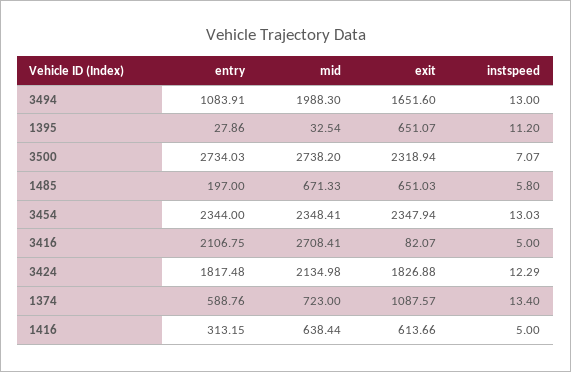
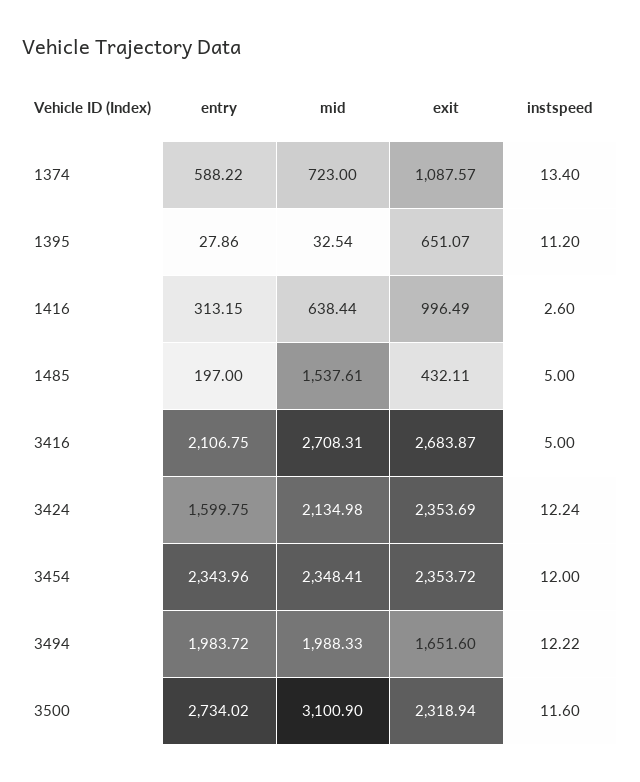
  {
    "entry": {
-     "3494": 1083.91,
+     "3494": 1983.72,
      "1395": 27.86,
-     "3500": 2734.03,
+     "3500": 2734.02,
      "1485": 197,
-     "3454": 2344,
+     "3454": 2343.96,
      "3416": 2106.75,
-     "3424": 1817.48,
+     "3424": 1599.75,
-     "1374": 588.76,
+     "1374": 588.22,
      "1416": 313.15
    },
    "mid": {
-     "3494": 1988.3,
+     "3494": 1988.33,
      "1395": 32.54,
-     "3500": 2738.2,
+     "3500": 3100.9,
-     "1485": 671.33,
+     "1485": 1537.61,
      "3454": 2348.41,
-     "3416": 2708.41,
+     "3416": 2708.31,
      "3424": 2134.98,
      "1374": 723,
      "1416": 638.44
    },
    "exit": {
      "3494": 1651.6,
      "1395": 651.07,
      "3500": 2318.94,
-     "1485": 651.03,
+     "1485": 432.11,
-     "3454": 2347.94,
+     "3454": 2353.72,
-     "3416": 82.07,
+     "3416": 2683.87,
-     "3424": 1826.88,
+     "3424": 2353.69,
      "1374": 1087.57,
-     "1416": 613.66
+     "1416": 996.49
    },
    "instspeed": {
-     "3494": 13,
+     "3494": 12.22,
      "1395": 11.2,
-     "3500": 7.07,
+     "3500": 11.6,
-     "1485": 5.8,
+     "1485": 5,
-     "3454": 13.03,
+     "3454": 12,
      "3416": 5,
-     "3424": 12.29,
+     "3424": 12.24,
      "1374": 13.4,
-     "1416": 5
+     "1416": 2.6
    }
  }

